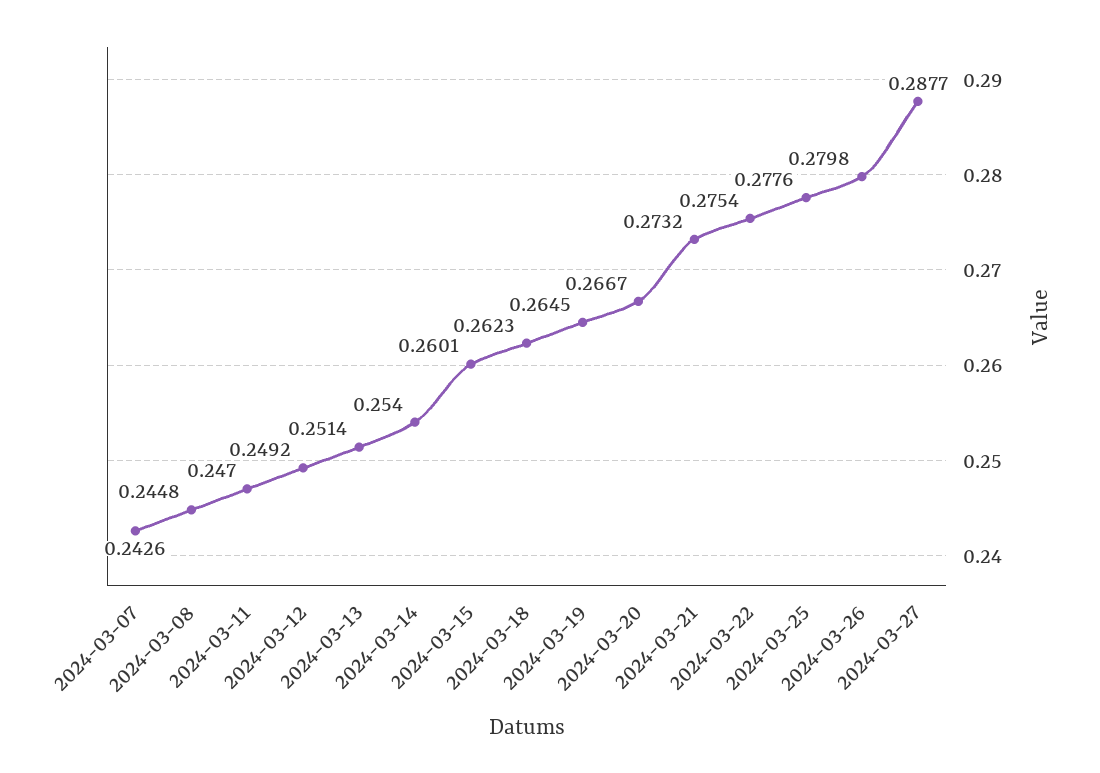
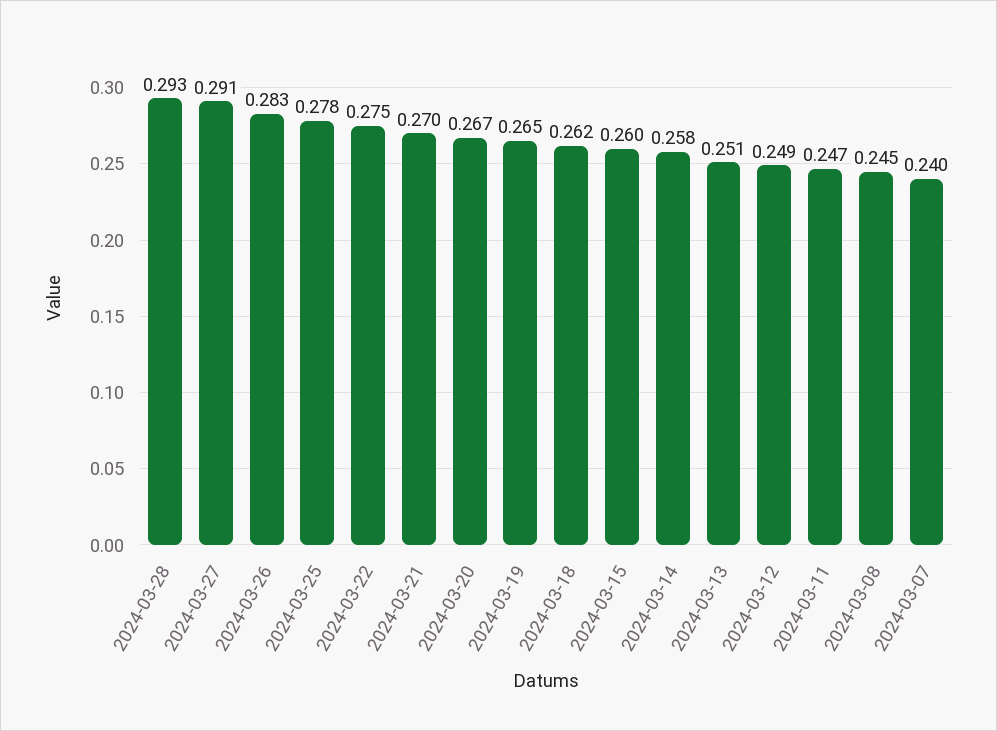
  {
-   "2024-03-07": 0.2426,
+   "2024-03-07": 0.24,
    "2024-03-08": 0.2448,
    "2024-03-11": 0.247,
    "2024-03-12": 0.2492,
    "2024-03-13": 0.2514,
-   "2024-03-14": 0.254,
+   "2024-03-14": 0.258,
    "2024-03-15": 0.2601,
    "2024-03-18": 0.2623,
    "2024-03-19": 0.2645,
    "2024-03-20": 0.2667,
-   "2024-03-21": 0.2732,
+   "2024-03-21": 0.27,
    "2024-03-22": 0.2754,
    "2024-03-25": 0.2776,
-   "2024-03-26": 0.2798,
+   "2024-03-26": 0.283,
-   "2024-03-27": 0.2877
+   "2024-03-27": 0.291,
+   "2024-03-28": 0.293
  }

